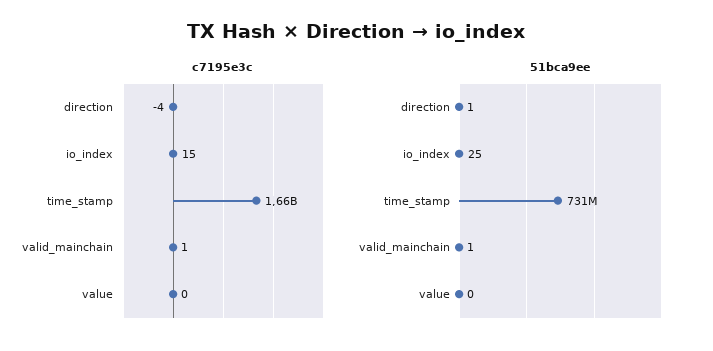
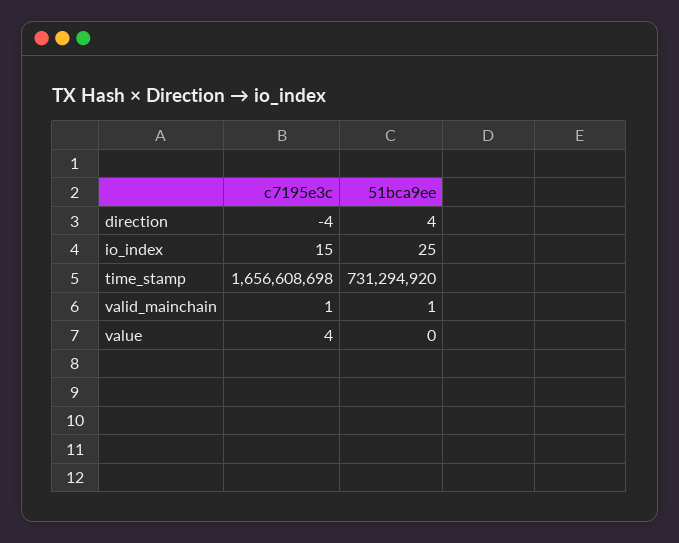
  {
    "c7195e3c": {
      "direction": -4,
      "io_index": 15,
      "time_stamp": 1656608698,
      "valid_mainchain": 1,
-     "value": 0
+     "value": 4
    },
    "51bca9ee": {
-     "direction": 1,
+     "direction": 4,
      "io_index": 25,
      "time_stamp": 731294920,
      "valid_mainchain": 1,
      "value": 0
    }
  }

